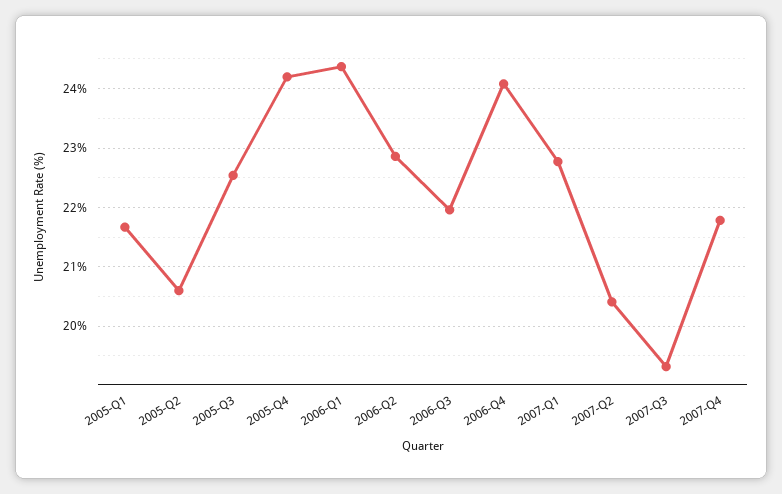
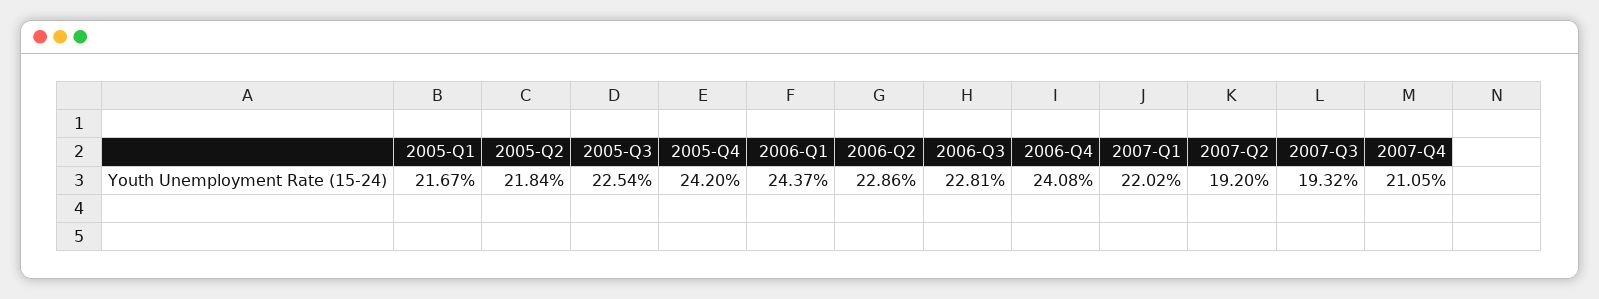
  {
    "2005-Q1": 21.67,
-   "2005-Q2": 20.6,
+   "2005-Q2": 21.84,
    "2005-Q3": 22.54,
    "2005-Q4": 24.2,
    "2006-Q1": 24.37,
    "2006-Q2": 22.86,
-   "2006-Q3": 22,
+   "2006-Q3": 22.81,
    "2006-Q4": 24.08,
-   "2007-Q1": 22.8,
+   "2007-Q1": 22.02,
-   "2007-Q2": 20.4,
+   "2007-Q2": 19.2,
    "2007-Q3": 19.32,
-   "2007-Q4": 21.8
+   "2007-Q4": 21.05
  }

